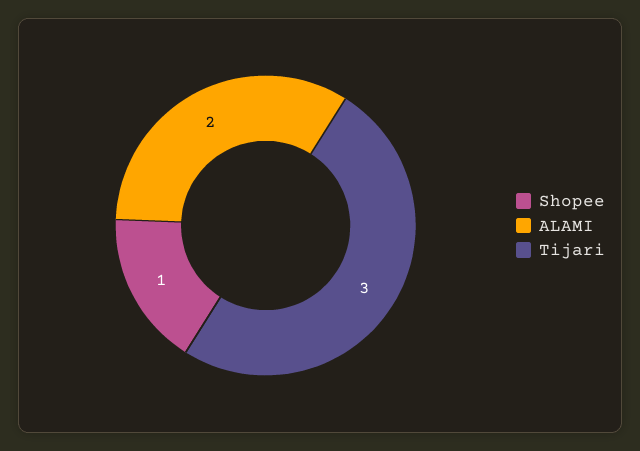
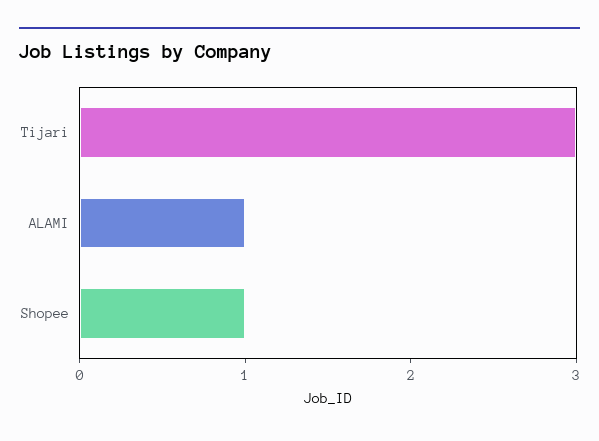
  {
    "Shopee": 1,
-   "ALAMI": 2,
+   "ALAMI": 1,
    "Tijari": 3
  }

